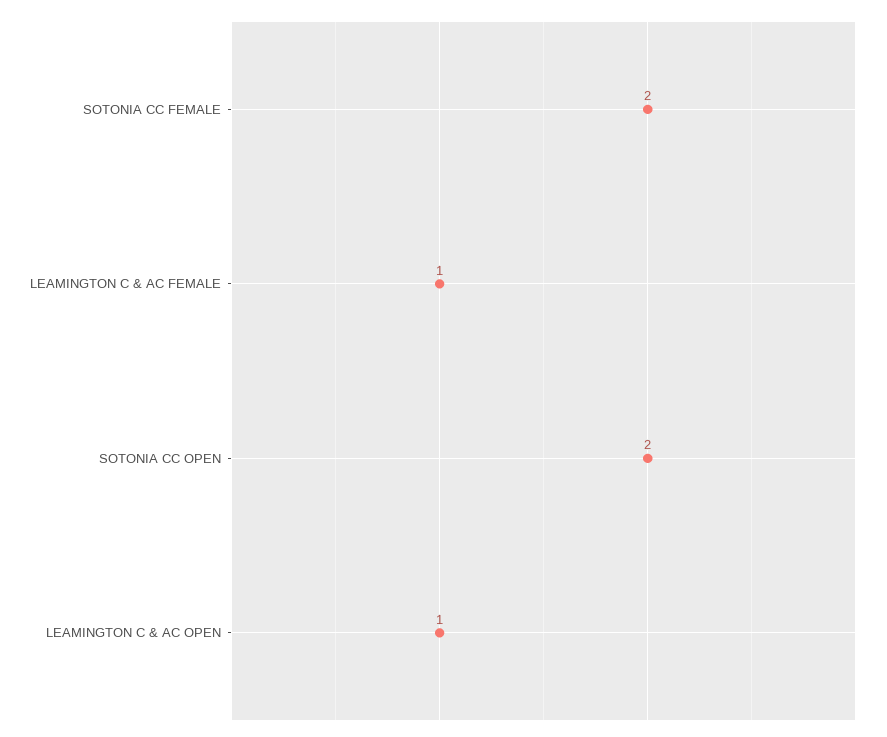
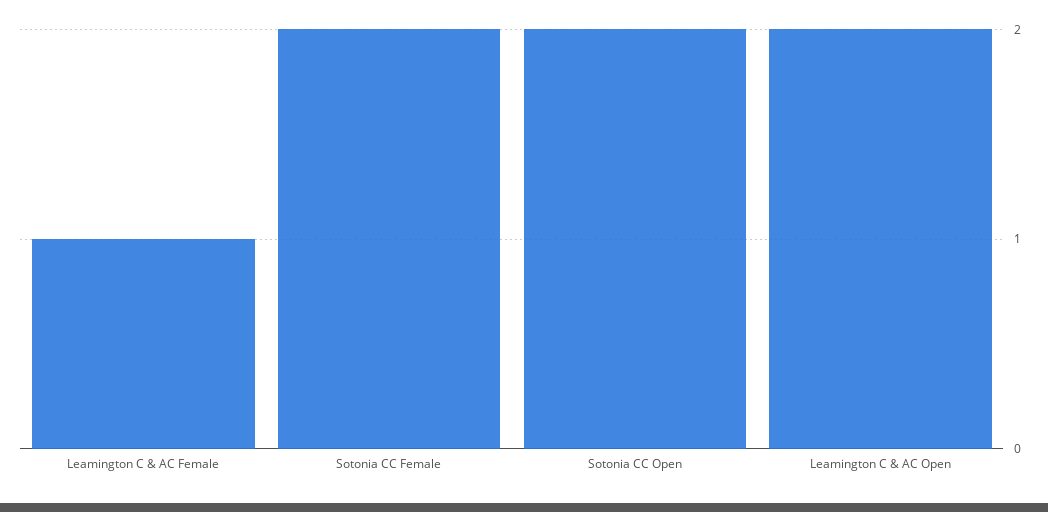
  {
    "SOTONIA CC FEMALE": 2,
    "LEAMINGTON C & AC FEMALE": 1,
    "SOTONIA CC OPEN": 2,
-   "LEAMINGTON C & AC OPEN": 1
+   "LEAMINGTON C & AC OPEN": 2
  }

